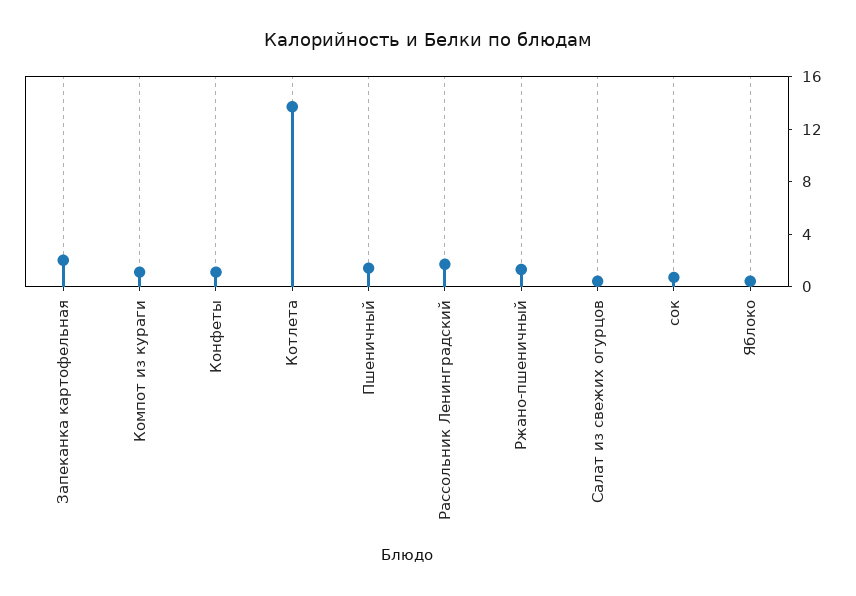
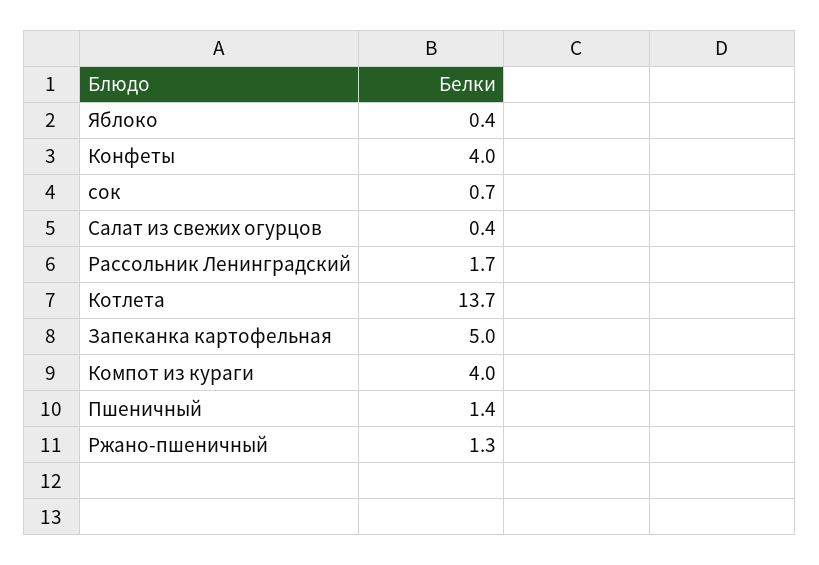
  {
-   "Запеканка картофельная": 2,
+   "Запеканка картофельная": 5,
-   "Компот из кураги": 1,
+   "Компот из кураги": 4,
-   "Конфеты": 1,
+   "Конфеты": 4,
    "Котлета": 13.7,
    "Пшеничный": 1.4,
    "Рассольник Ленинградский": 1.7,
    "Ржано-пшеничный": 1.3,
    "Салат из свежих огурцов": 0.4,
    "сок": 0.7,
    "Яблоко": 0.4
  }

